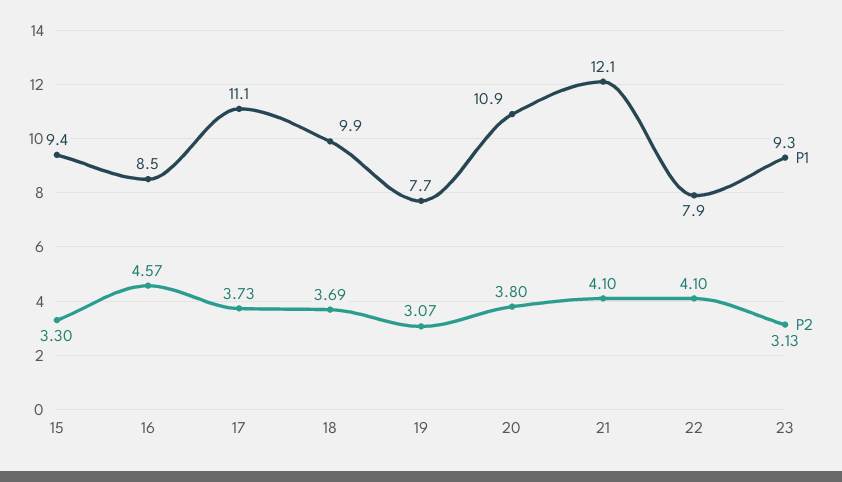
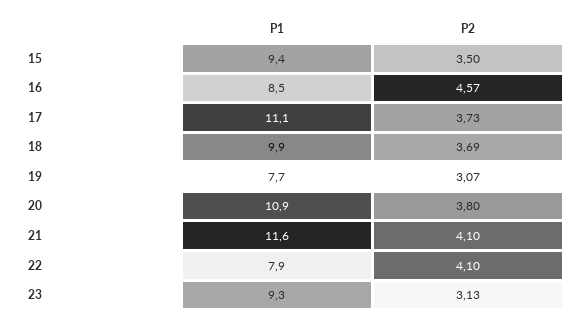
  {
    "P1": {
      "15": 9.4,
      "16": 8.5,
      "17": 11.1,
      "18": 9.9,
      "19": 7.7,
      "20": 10.9,
-     "21": 12.1,
+     "21": 11.6,
      "22": 7.9,
      "23": 9.3
    },
    "P2": {
-     "15": 3.3,
+     "15": 3.5,
      "16": 4.57,
      "17": 3.73,
      "18": 3.69,
      "19": 3.07,
      "20": 3.8,
      "21": 4.1,
      "22": 4.1,
      "23": 3.13
    }
  }

